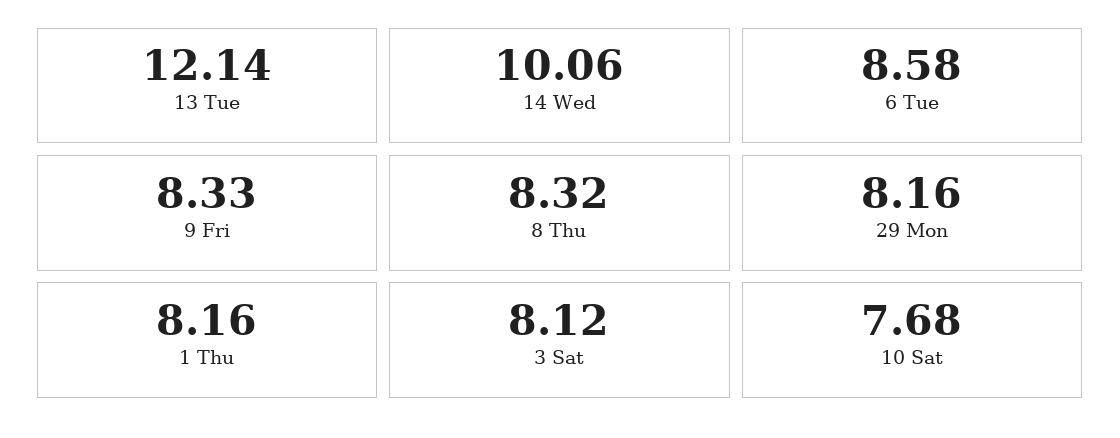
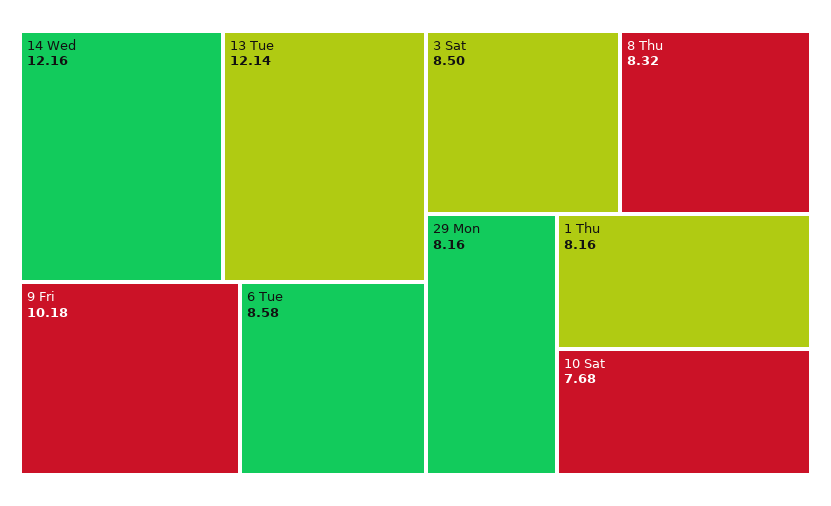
  {
    "13 Tue": 12.14,
-   "14 Wed": 10.06,
+   "14 Wed": 12.16,
    "6 Tue": 8.58,
-   "9 Fri": 8.33,
+   "9 Fri": 10.18,
    "8 Thu": 8.32,
    "29 Mon": 8.16,
    "1 Thu": 8.16,
-   "3 Sat": 8.12,
+   "3 Sat": 8.5,
    "10 Sat": 7.68
  }

